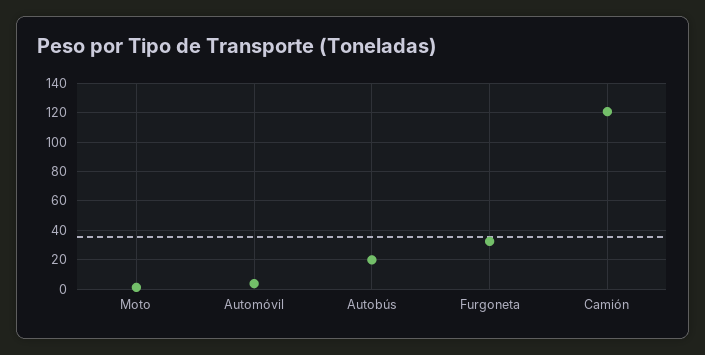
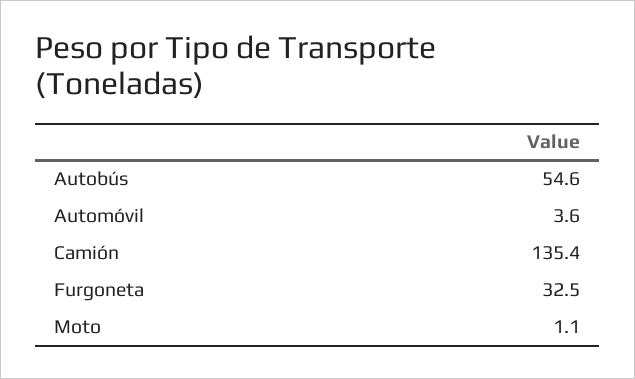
  {
    "Moto": 1.1,
    "Automóvil": 3.6,
-   "Autobús": 20,
+   "Autobús": 54.6,
    "Furgoneta": 32.5,
-   "Camión": 120
+   "Camión": 135.4
  }

